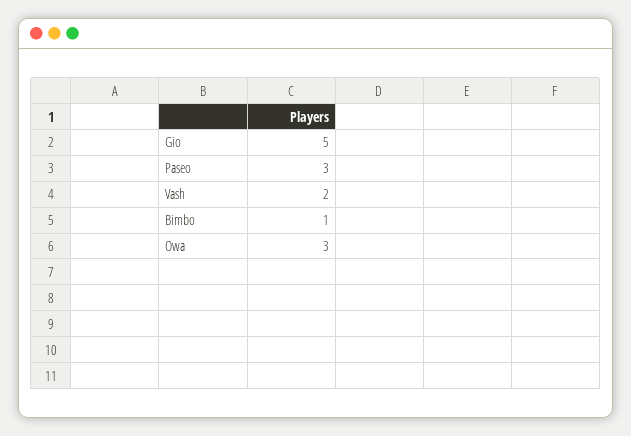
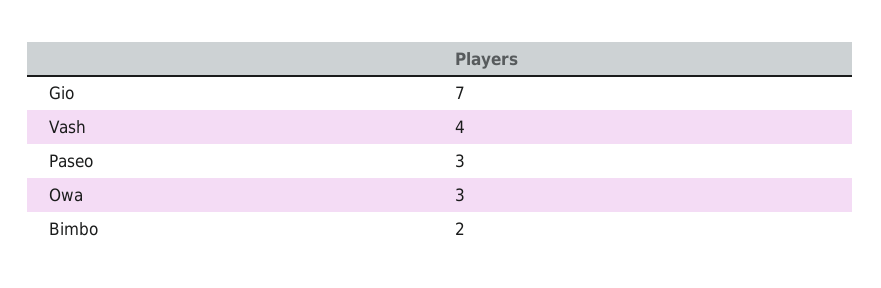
  {
-   "Gio": 5,
+   "Gio": 7,
    "Paseo": 3,
-   "Vash": 2,
+   "Vash": 4,
-   "Bimbo": 1,
+   "Bimbo": 2,
    "Owa": 3
  }

